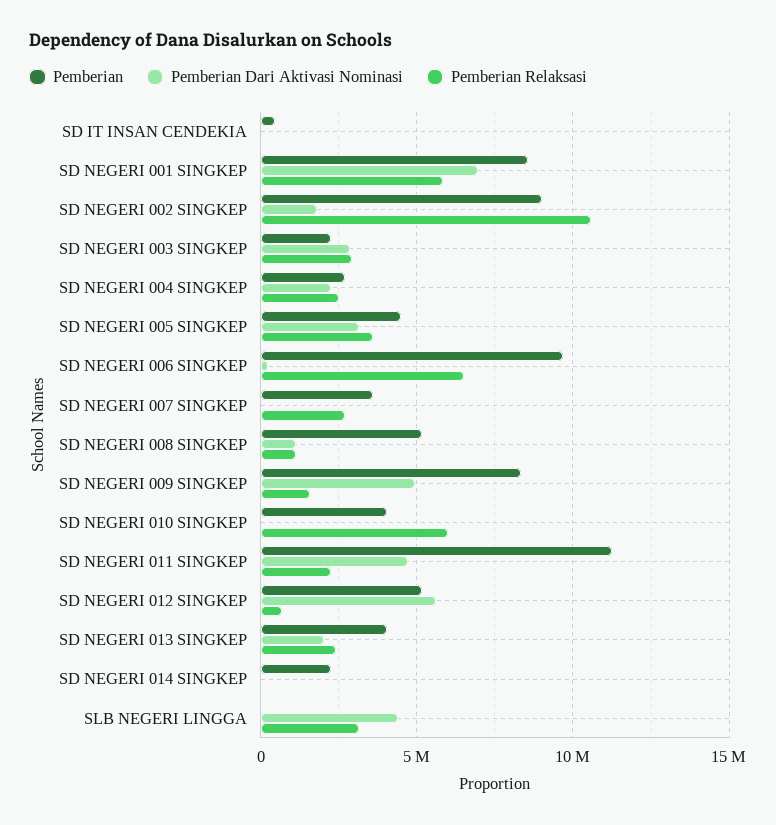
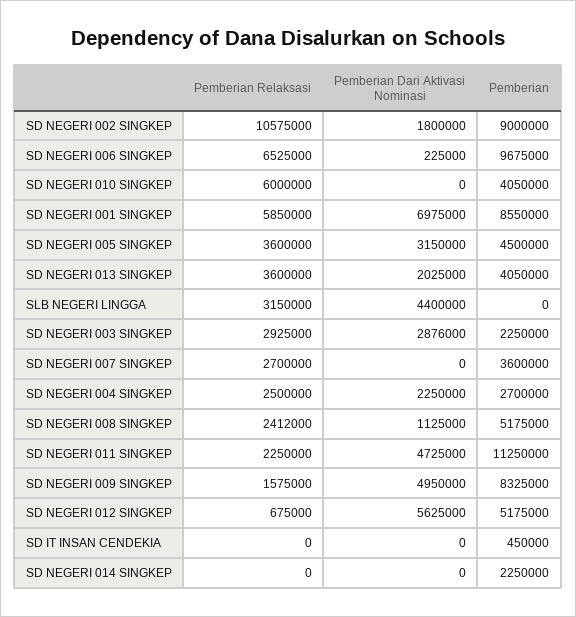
  {
    "Pemberian": {
      "SD IT INSAN CENDEKIA": 450000,
      "SD NEGERI 001 SINGKEP": 8550000,
      "SD NEGERI 002 SINGKEP": 9000000,
      "SD NEGERI 003 SINGKEP": 2250000,
      "SD NEGERI 004 SINGKEP": 2700000,
      "SD NEGERI 005 SINGKEP": 4500000,
      "SD NEGERI 006 SINGKEP": 9675000,
      "SD NEGERI 007 SINGKEP": 3600000,
      "SD NEGERI 008 SINGKEP": 5175000,
      "SD NEGERI 009 SINGKEP": 8325000,
      "SD NEGERI 010 SINGKEP": 4050000,
      "SD NEGERI 011 SINGKEP": 11250000,
      "SD NEGERI 012 SINGKEP": 5175000,
      "SD NEGERI 013 SINGKEP": 4050000,
      "SD NEGERI 014 SINGKEP": 2250000,
      "SLB NEGERI LINGGA": 0
    },
    "Pemberian Dari Aktivasi Nominasi": {
      "SD IT INSAN CENDEKIA": 0,
      "SD NEGERI 001 SINGKEP": 6975000,
      "SD NEGERI 002 SINGKEP": 1800000,
      "SD NEGERI 003 SINGKEP": 2876000,
      "SD NEGERI 004 SINGKEP": 2250000,
      "SD NEGERI 005 SINGKEP": 3150000,
      "SD NEGERI 006 SINGKEP": 225000,
      "SD NEGERI 007 SINGKEP": 0,
      "SD NEGERI 008 SINGKEP": 1125000,
      "SD NEGERI 009 SINGKEP": 4950000,
      "SD NEGERI 010 SINGKEP": 0,
      "SD NEGERI 011 SINGKEP": 4725000,
      "SD NEGERI 012 SINGKEP": 5625000,
      "SD NEGERI 013 SINGKEP": 2025000,
      "SD NEGERI 014 SINGKEP": 0,
      "SLB NEGERI LINGGA": 4400000
    },
    "Pemberian Relaksasi": {
      "SD IT INSAN CENDEKIA": 0,
      "SD NEGERI 001 SINGKEP": 5850000,
      "SD NEGERI 002 SINGKEP": 10575000,
      "SD NEGERI 003 SINGKEP": 2925000,
      "SD NEGERI 004 SINGKEP": 2500000,
      "SD NEGERI 005 SINGKEP": 3600000,
      "SD NEGERI 006 SINGKEP": 6525000,
      "SD NEGERI 007 SINGKEP": 2700000,
-     "SD NEGERI 008 SINGKEP": 1000000,
+     "SD NEGERI 008 SINGKEP": 2412000,
      "SD NEGERI 009 SINGKEP": 1575000,
      "SD NEGERI 010 SINGKEP": 6000000,
      "SD NEGERI 011 SINGKEP": 2250000,
      "SD NEGERI 012 SINGKEP": 675000,
-     "SD NEGERI 013 SINGKEP": 2500000,
+     "SD NEGERI 013 SINGKEP": 3600000,
      "SD NEGERI 014 SINGKEP": 0,
      "SLB NEGERI LINGGA": 3150000
    }
  }

